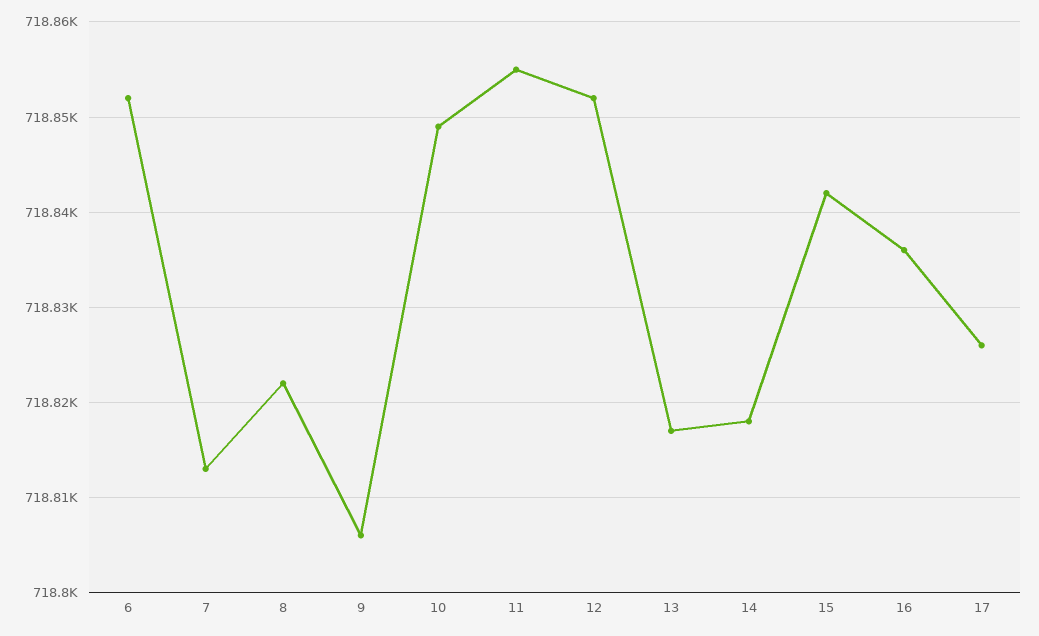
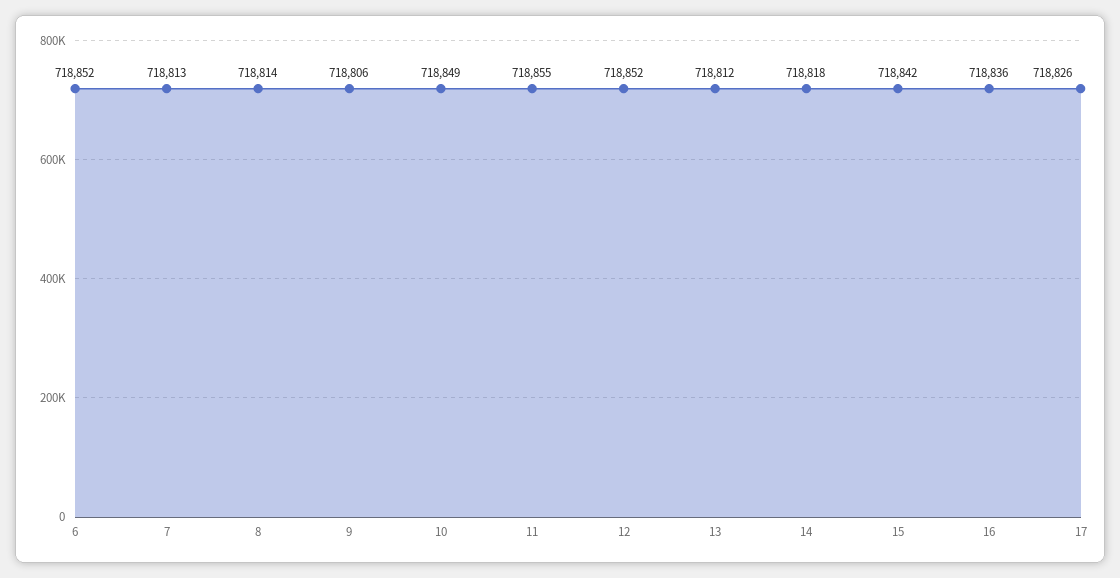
  {
    "6": 718852,
    "7": 718813,
-   "8": 718822,
+   "8": 718814,
    "9": 718806,
    "10": 718849,
    "11": 718855,
    "12": 718852,
-   "13": 718817,
+   "13": 718812,
    "14": 718818,
    "15": 718842,
    "16": 718836,
    "17": 718826
  }

